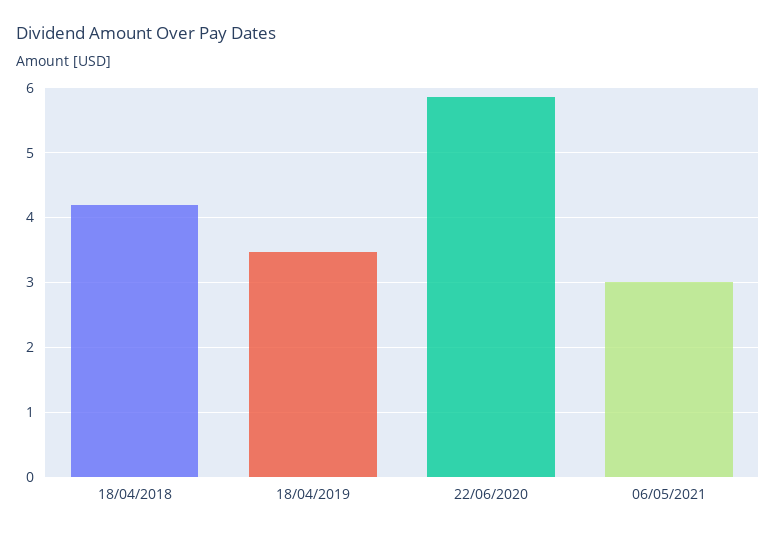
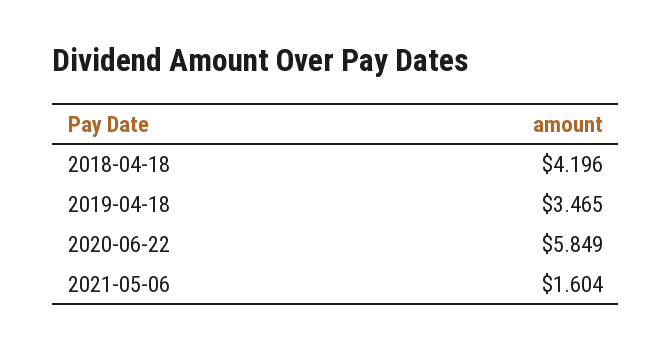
  {
    "18/04/2018": 4.196,
    "18/04/2019": 3.465,
    "22/06/2020": 5.849,
-   "06/05/2021": 3
+   "06/05/2021": 1.604
  }

